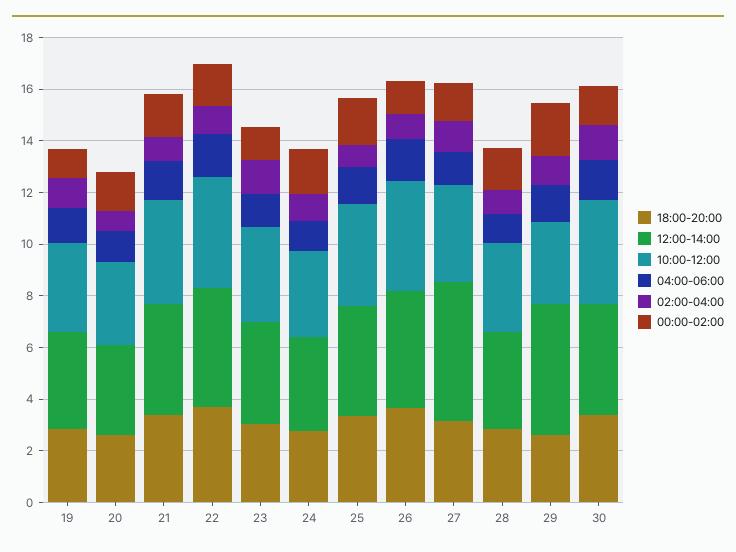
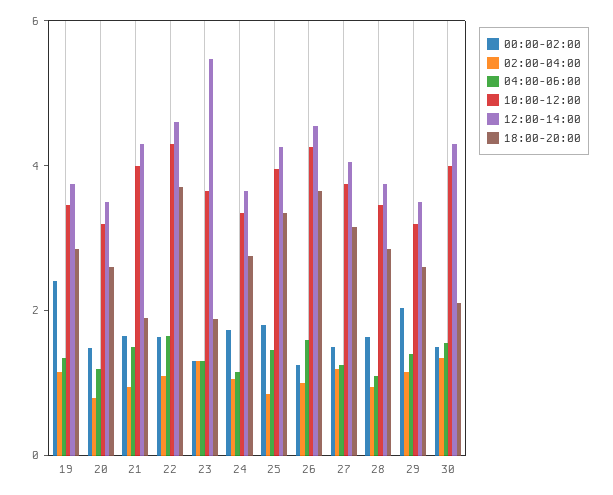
  {
    "18:00-20:00": {
      "19": 3,
      "20": 2.5,
-     "21": 3.5,
+     "21": 2,
      "22": 3.5,
-     "23": 3,
+     "23": 2,
      "24": 3,
      "25": 3.5,
      "26": 3.5,
      "27": 3,
      "28": 3,
      "29": 2.5,
-     "30": 3.5
+     "30": 2
    },
    "12:00-14:00": {
      "19": 4,
      "20": 3.5,
      "21": 4.5,
      "22": 4.5,
-     "23": 4,
+     "23": 5.5,
      "24": 3.5,
      "25": 4.5,
      "26": 4.5,
-     "27": 5.5,
+     "27": 4,
      "28": 4,
-     "29": 5,
+     "29": 3.5,
      "30": 4.5
    },
    "10:00-12:00": {
      "19": 3.5,
      "20": 3,
      "21": 4,
      "22": 4.5,
      "23": 3.5,
      "24": 3.5,
      "25": 4,
      "26": 4.5,
      "27": 4,
      "28": 3.5,
      "29": 3,
      "30": 4
    },
    "04:00-06:00": {
      "19": 1.5,
      "20": 1,
      "21": 1.5,
      "22": 1.5,
      "23": 1.5,
      "24": 1,
      "25": 1.5,
      "26": 1.5,
      "27": 1.5,
      "28": 1,
      "29": 1.5,
      "30": 1.5
    },
    "02:00-04:00": {
      "19": 1,
      "20": 1,
      "21": 1,
      "22": 1,
      "23": 1.5,
      "24": 1,
      "25": 1,
      "26": 1,
      "27": 1,
      "28": 1,
      "29": 1,
      "30": 1.5
    },
    "00:00-02:00": {
-     "19": 1,
+     "19": 2.5,
      "20": 1.5,
      "21": 1.5,
      "22": 1.5,
      "23": 1.5,
      "24": 1.5,
      "25": 2,
      "26": 1.5,
      "27": 1.5,
      "28": 1.5,
      "29": 2,
      "30": 1.5
    }
  }

